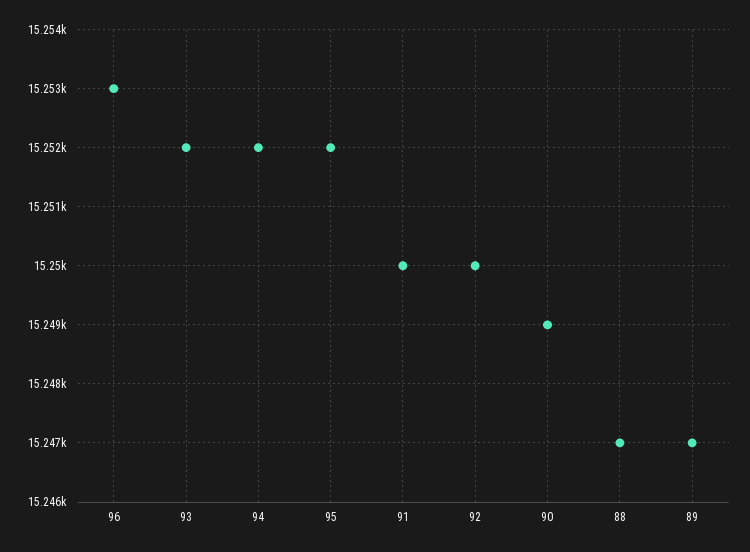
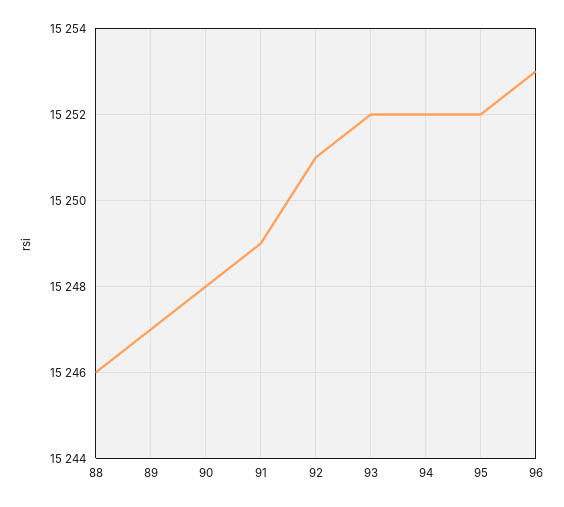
  {
    "96": 15253,
    "93": 15252,
    "94": 15252,
    "95": 15252,
-   "91": 15250,
+   "91": 15249,
-   "92": 15250,
+   "92": 15251,
-   "90": 15249,
+   "90": 15248,
-   "88": 15247,
+   "88": 15246,
    "89": 15247
  }

